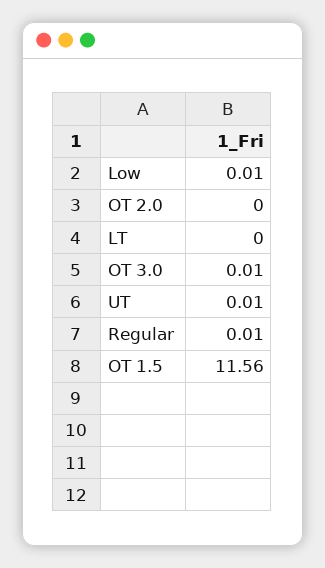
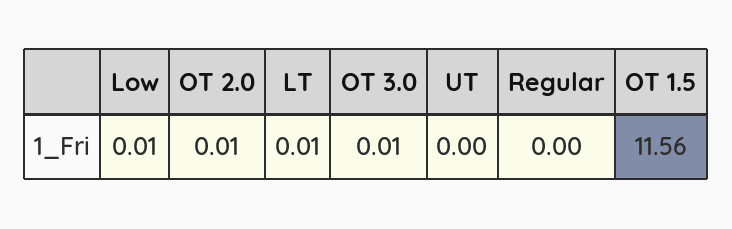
  {
    "Low": 0.01,
-   "OT 2.0": 0,
+   "OT 2.0": 0.01,
-   "LT": 0,
+   "LT": 0.01,
    "OT 3.0": 0.01,
-   "UT": 0.01,
+   "UT": 0,
-   "Regular": 0.01,
+   "Regular": 0,
    "OT 1.5": 11.56
  }

